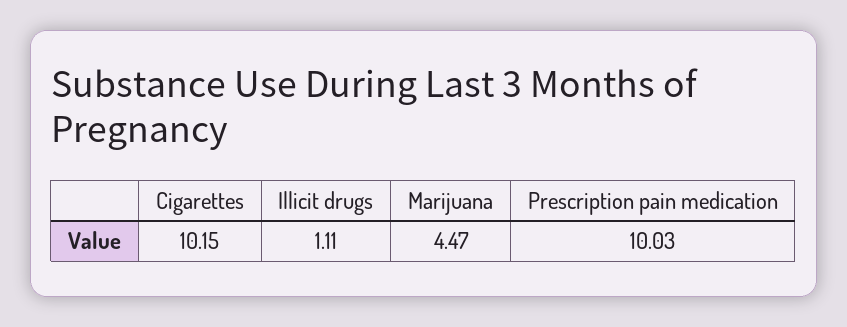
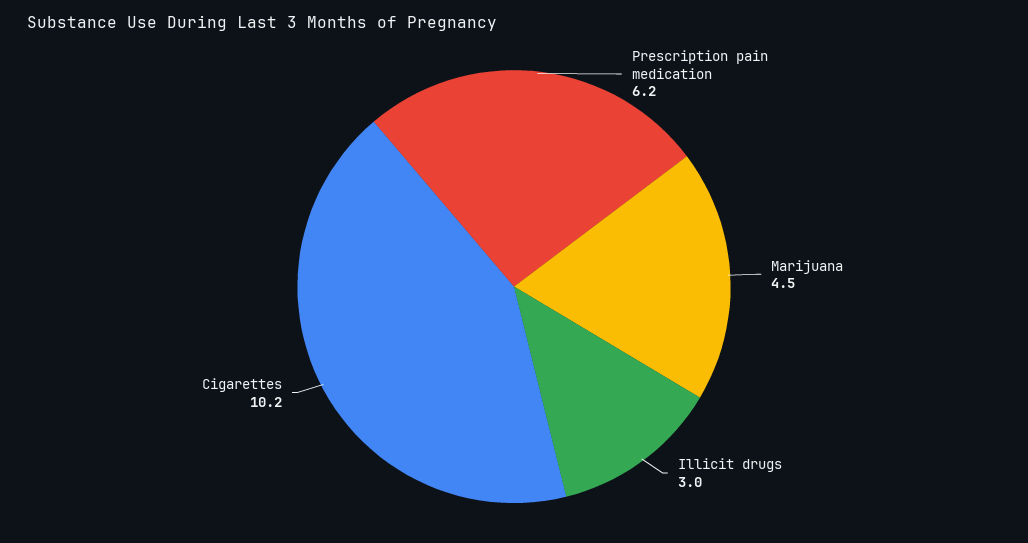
  {
    "Cigarettes": 10.15,
-   "Illicit drugs": 1.11,
+   "Illicit drugs": 3,
    "Marijuana": 4.47,
-   "Prescription pain medication": 10.03
+   "Prescription pain medication": 6.2
  }

